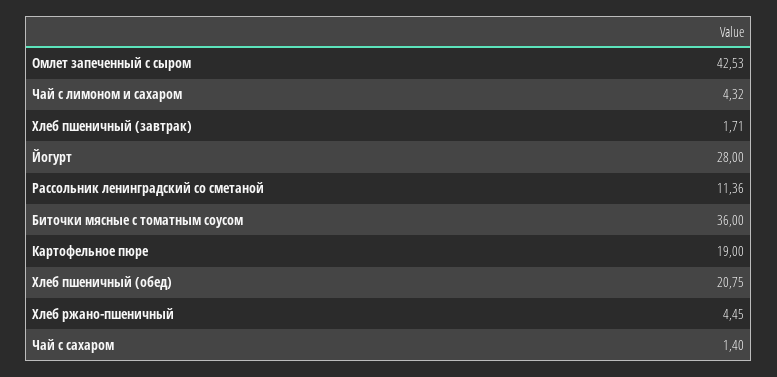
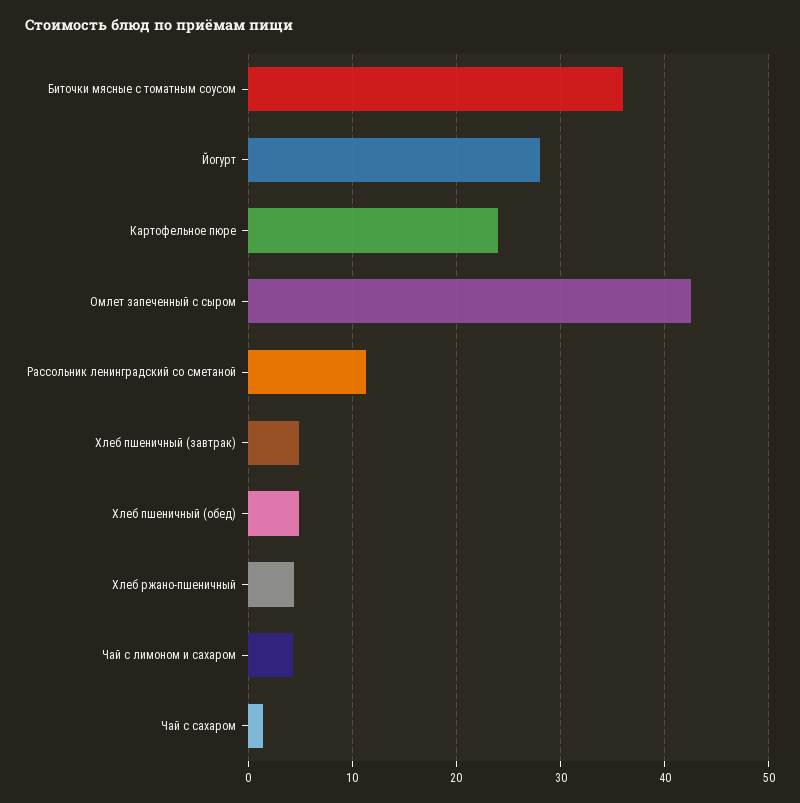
  {
    "Омлет запеченный с сыром": 42.53,
    "Чай с лимоном и сахаром": 4.32,
-   "Хлеб пшеничный (завтрак)": 1.71,
+   "Хлеб пшеничный (завтрак)": 5,
    "Йогурт": 28,
    "Рассольник ленинградский со сметаной": 11.36,
    "Биточки мясные с томатным соусом": 36,
-   "Картофельное пюре": 19,
+   "Картофельное пюре": 24,
-   "Хлеб пшеничный (обед)": 20.75,
+   "Хлеб пшеничный (обед)": 5,
    "Хлеб ржано-пшеничный": 4.45,
    "Чай с сахаром": 1.4
  }

